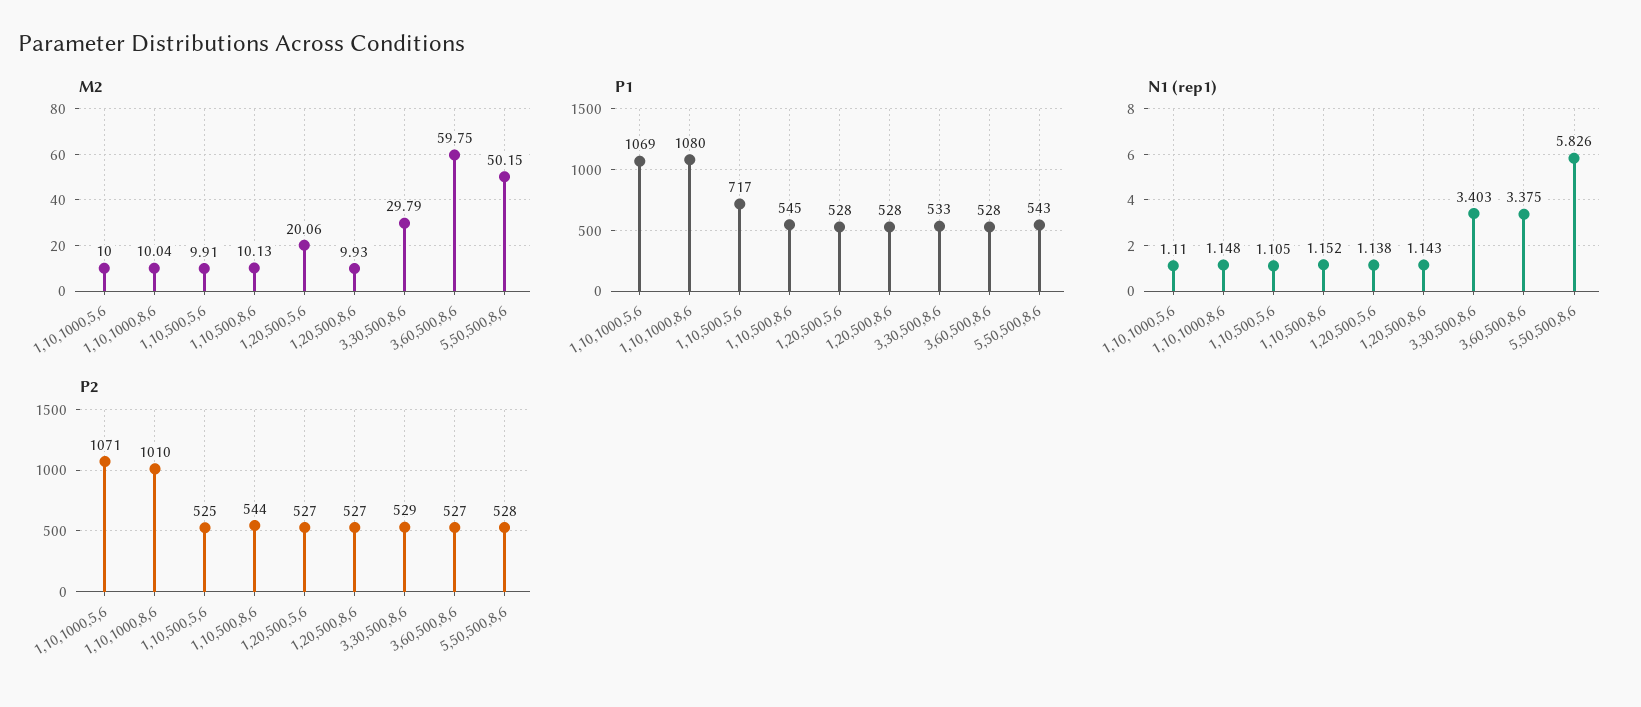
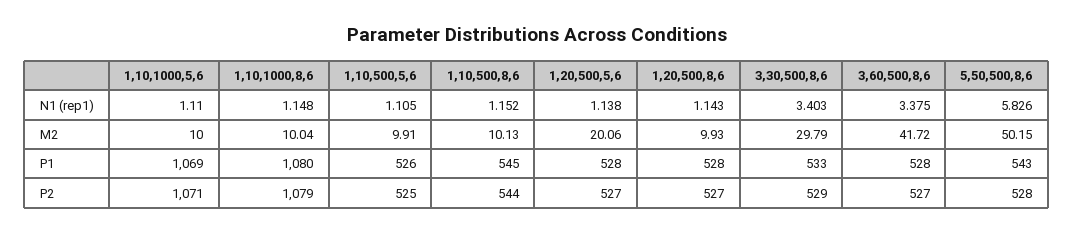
  {
    "M2": {
      "1,10,1000,5,6": 10,
      "1,10,1000,8,6": 10.04,
      "1,10,500,5,6": 9.91,
      "1,10,500,8,6": 10.13,
      "1,20,500,5,6": 20.06,
      "1,20,500,8,6": 9.93,
      "3,30,500,8,6": 29.79,
-     "3,60,500,8,6": 59.75,
+     "3,60,500,8,6": 41.72,
      "5,50,500,8,6": 50.15
    },
    "P1": {
      "1,10,1000,5,6": 1069,
      "1,10,1000,8,6": 1080,
-     "1,10,500,5,6": 717,
+     "1,10,500,5,6": 526,
      "1,10,500,8,6": 545,
      "1,20,500,5,6": 528,
      "1,20,500,8,6": 528,
      "3,30,500,8,6": 533,
      "3,60,500,8,6": 528,
      "5,50,500,8,6": 543
    },
    "N1 (rep1)": {
      "1,10,1000,5,6": 1.11,
      "1,10,1000,8,6": 1.148,
      "1,10,500,5,6": 1.105,
      "1,10,500,8,6": 1.152,
      "1,20,500,5,6": 1.138,
      "1,20,500,8,6": 1.143,
      "3,30,500,8,6": 3.403,
      "3,60,500,8,6": 3.375,
      "5,50,500,8,6": 5.826
    },
    "P2": {
      "1,10,1000,5,6": 1071,
-     "1,10,1000,8,6": 1010,
+     "1,10,1000,8,6": 1079,
      "1,10,500,5,6": 525,
      "1,10,500,8,6": 544,
      "1,20,500,5,6": 527,
      "1,20,500,8,6": 527,
      "3,30,500,8,6": 529,
      "3,60,500,8,6": 527,
      "5,50,500,8,6": 528
    }
  }

